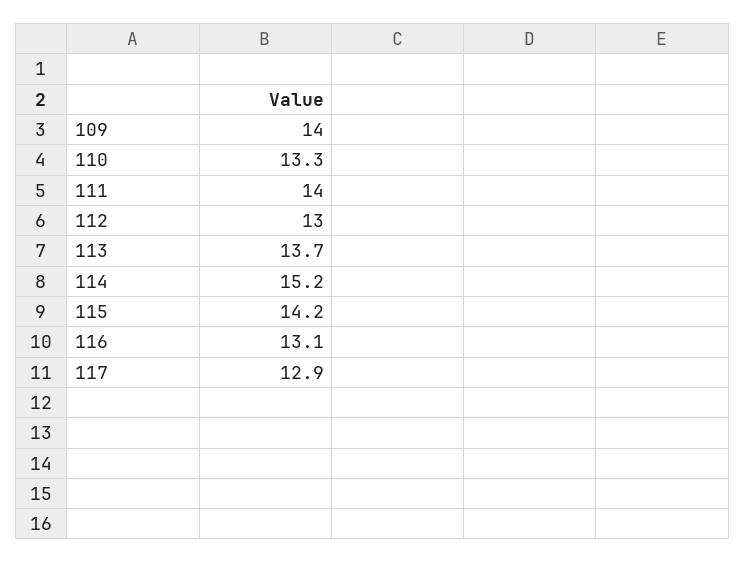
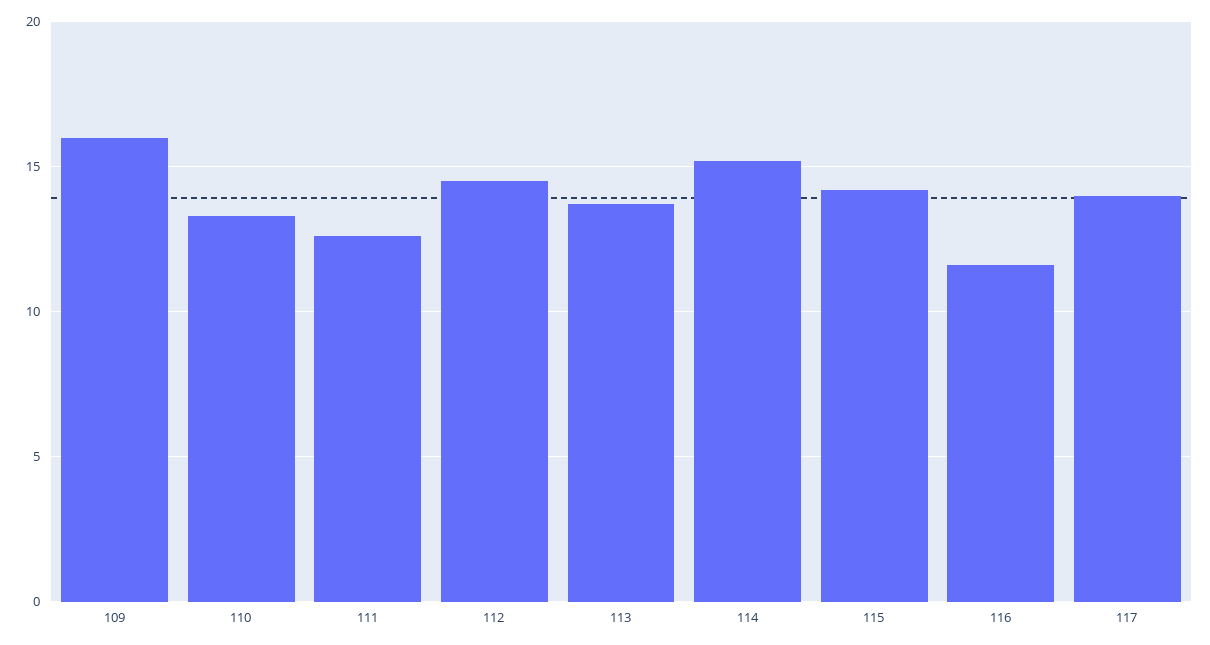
  {
-   "109": 14,
+   "109": 16,
    "110": 13.3,
-   "111": 14,
+   "111": 12.5,
-   "112": 13,
+   "112": 14.5,
    "113": 13.7,
    "114": 15.2,
    "115": 14.2,
-   "116": 13.1,
+   "116": 11.5,
-   "117": 12.9
+   "117": 14
  }

